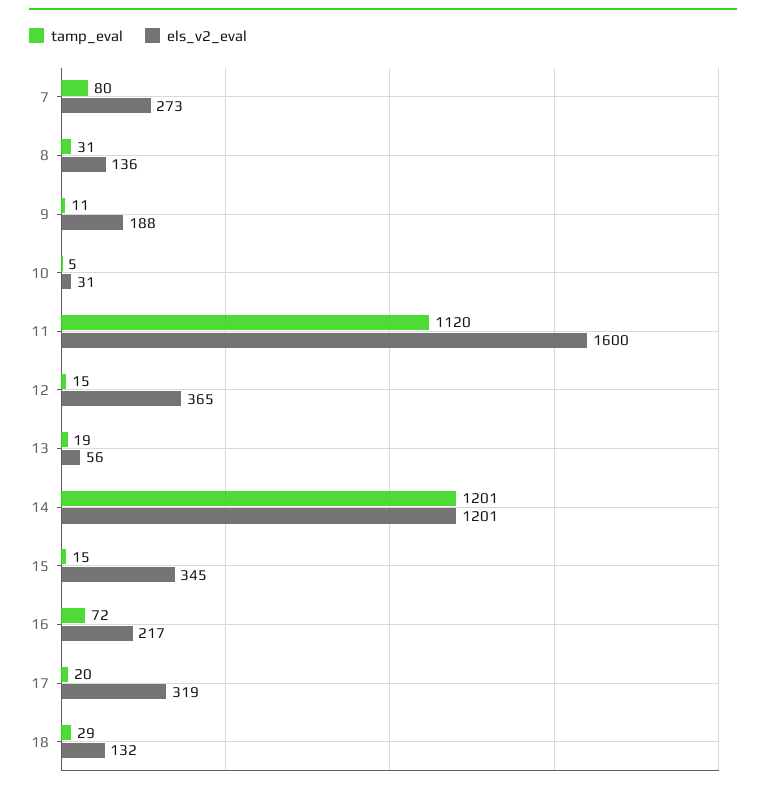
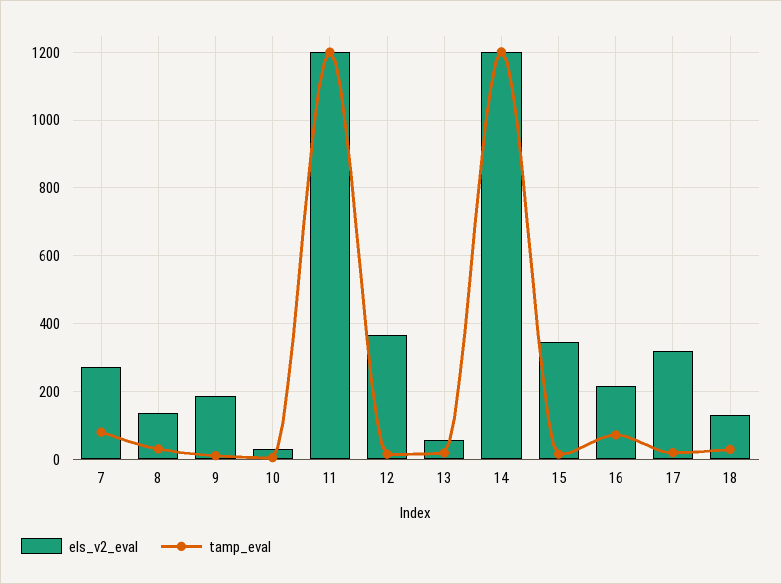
  {
    "tamp_eval": {
      "7": 80,
      "8": 31,
      "9": 11,
      "10": 5,
-     "11": 1120,
+     "11": 1200,
      "12": 15,
      "13": 19,
      "14": 1201,
      "15": 15,
      "16": 72,
      "17": 20,
      "18": 29
    },
    "els_v2_eval": {
      "7": 273,
      "8": 136,
      "9": 188,
      "10": 31,
-     "11": 1600,
+     "11": 1200,
      "12": 365,
      "13": 56,
      "14": 1201,
      "15": 345,
      "16": 217,
      "17": 319,
      "18": 132
    }
  }

